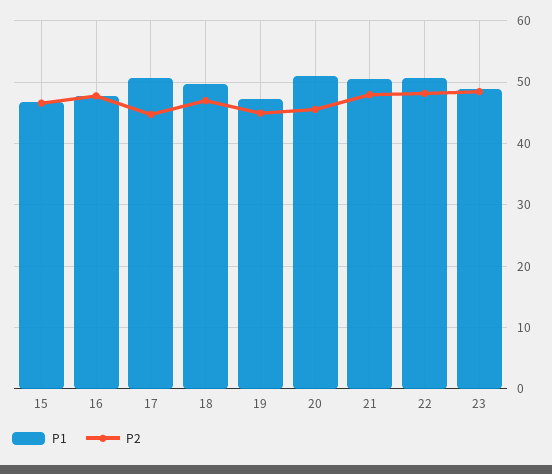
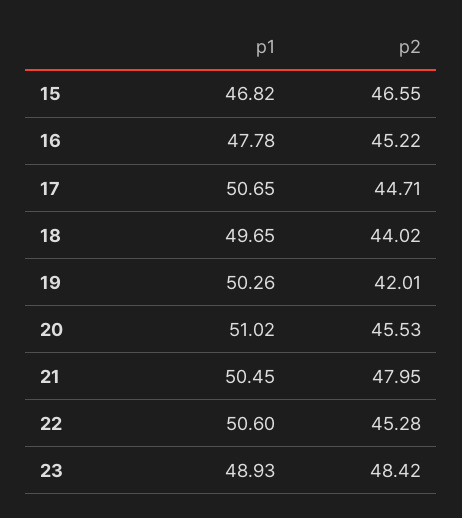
  {
    "P1": {
      "15": 46.82,
      "16": 47.78,
      "17": 50.65,
      "18": 49.65,
-     "19": 47,
+     "19": 50.26,
      "20": 51.02,
      "21": 50.45,
      "22": 50.6,
      "23": 48.93
    },
    "P2": {
      "15": 46.55,
-     "16": 48,
+     "16": 45.22,
      "17": 44.71,
-     "18": 47,
+     "18": 44.02,
-     "19": 45,
+     "19": 42.01,
      "20": 45.53,
      "21": 47.95,
-     "22": 48,
+     "22": 45.28,
      "23": 48.42
    }
  }

